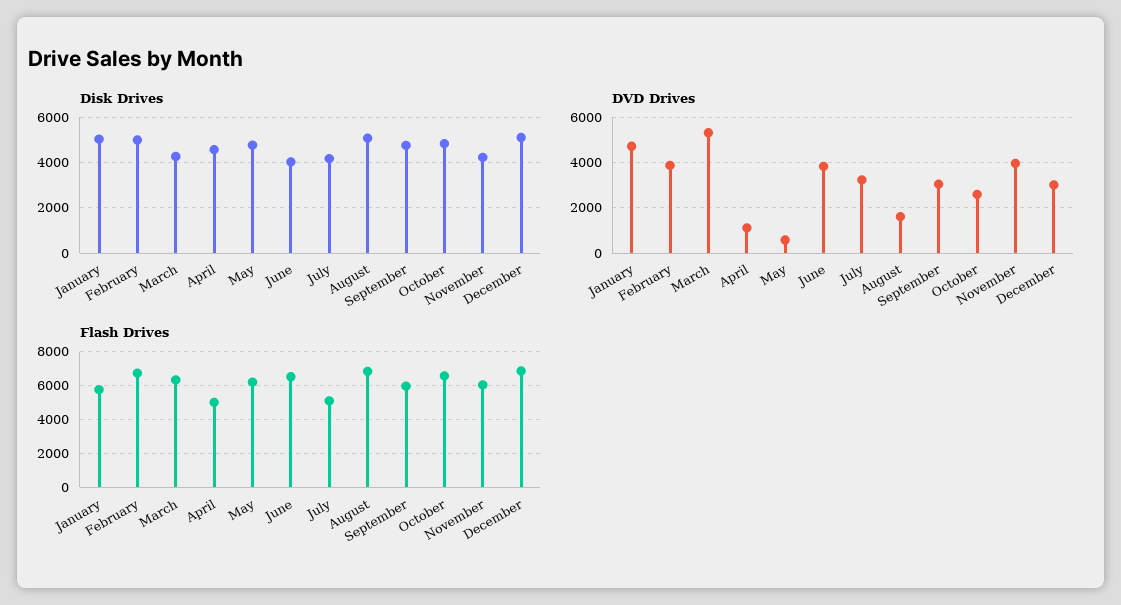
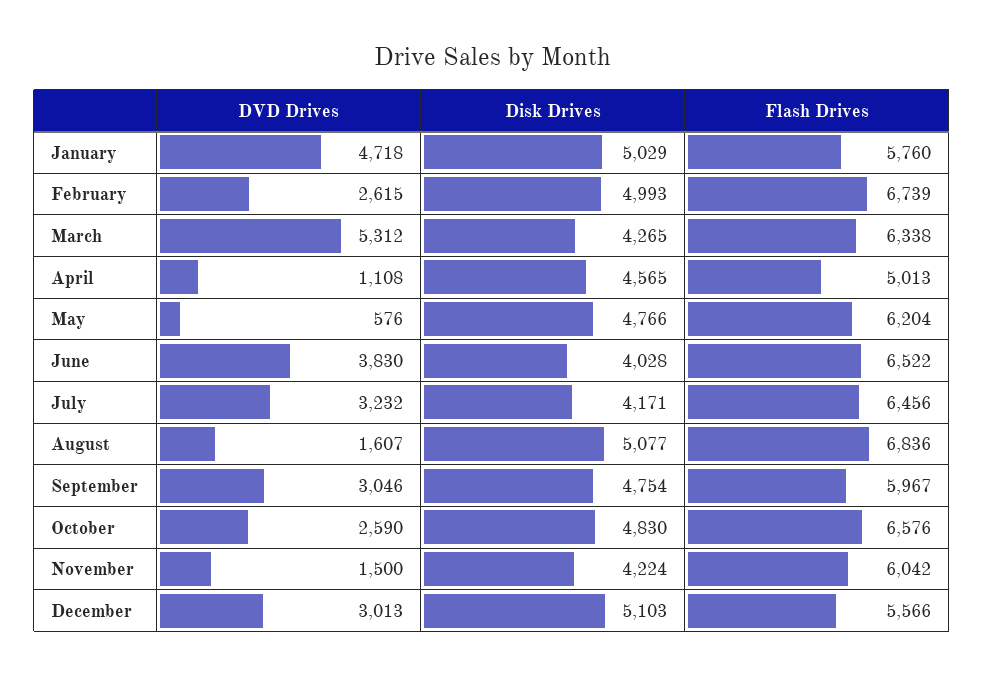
  {
    "Disk Drives": {
      "January": 5029,
      "February": 4993,
      "March": 4265,
      "April": 4565,
      "May": 4766,
      "June": 4028,
      "July": 4171,
      "August": 5077,
      "September": 4754,
      "October": 4830,
      "November": 4224,
      "December": 5103
    },
    "DVD Drives": {
      "January": 4718,
-     "February": 4000,
+     "February": 2615,
      "March": 5312,
      "April": 1108,
      "May": 576,
      "June": 3830,
      "July": 3232,
      "August": 1607,
      "September": 3046,
      "October": 2590,
-     "November": 4000,
+     "November": 1500,
      "December": 3013
    },
    "Flash Drives": {
      "January": 5760,
      "February": 6739,
      "March": 6338,
      "April": 5013,
      "May": 6204,
      "June": 6522,
-     "July": 5000,
+     "July": 6456,
      "August": 6836,
      "September": 5967,
      "October": 6576,
      "November": 6042,
-     "December": 7000
+     "December": 5566
    }
  }

